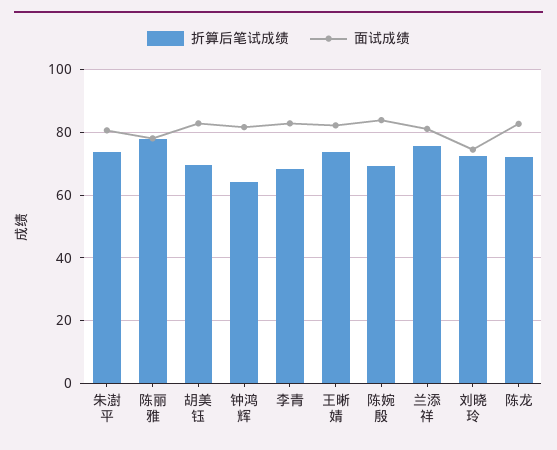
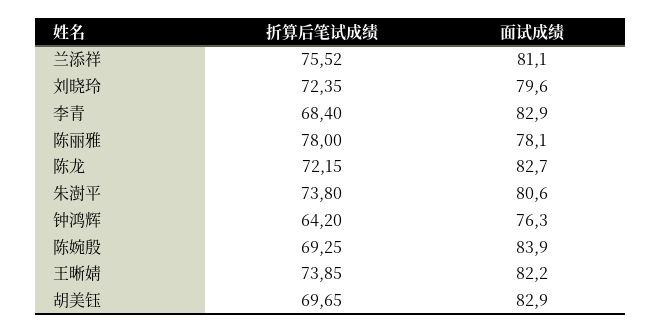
  {
    "折算后笔试成绩": {
      "朱澍平": 73.8,
      "陈丽雅": 78,
      "胡美钰": 69.65,
      "钟鸿辉": 64.2,
      "李青": 68.4,
      "王晰婧": 73.85,
      "陈婉殷": 69.25,
      "兰添祥": 75.52,
      "刘晓玲": 72.35,
      "陈龙": 72.15
    },
    "面试成绩": {
      "朱澍平": 80.6,
      "陈丽雅": 78.1,
      "胡美钰": 82.9,
-     "钟鸿辉": 82,
+     "钟鸿辉": 76.3,
      "李青": 82.9,
      "王晰婧": 82.2,
      "陈婉殷": 83.9,
      "兰添祥": 81.1,
-     "刘晓玲": 74,
+     "刘晓玲": 79.6,
      "陈龙": 82.7
    }
  }

